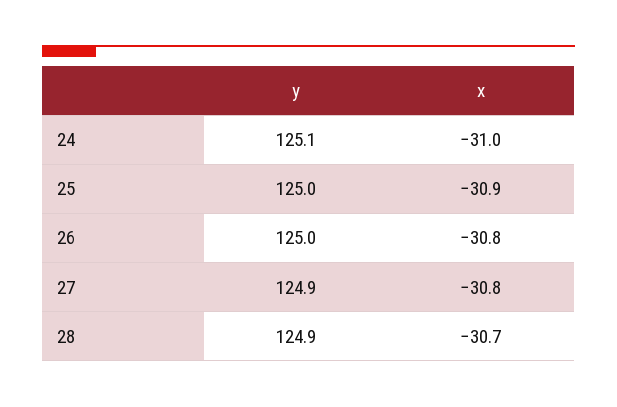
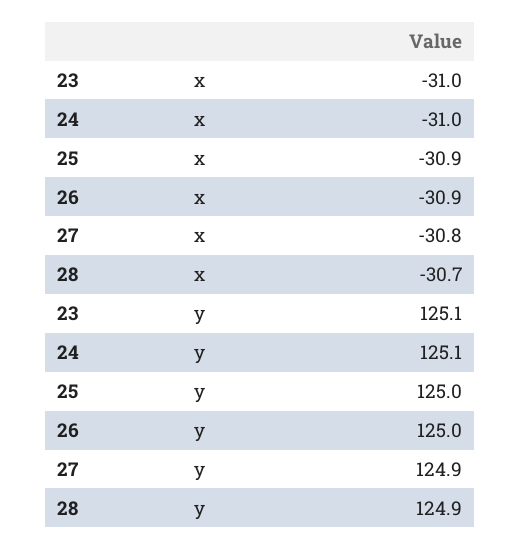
  {
    "y": {
      "24": 125.1,
      "25": 125,
      "26": 125,
      "27": 124.9,
-     "28": 124.9
+     "28": 124.9,
+     "23": 125.1
    },
    "x": {
      "24": -31,
      "25": -30.9,
-     "26": -30.8,
+     "26": -30.9,
      "27": -30.8,
-     "28": -30.7
+     "28": -30.7,
+     "23": -31
    }
  }

